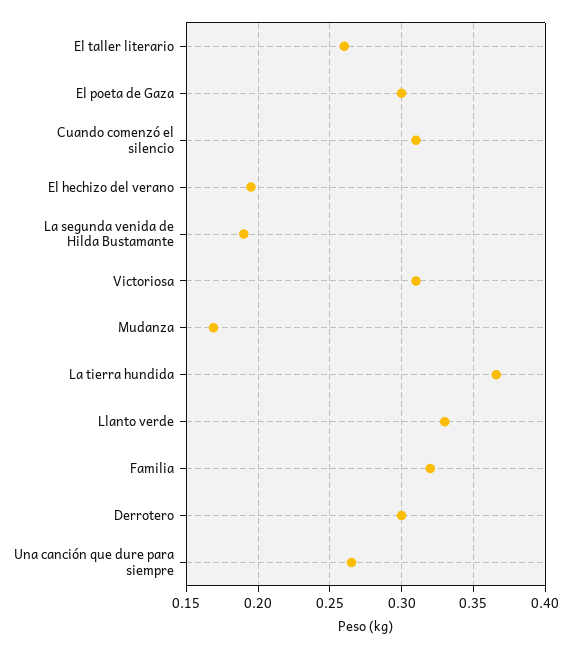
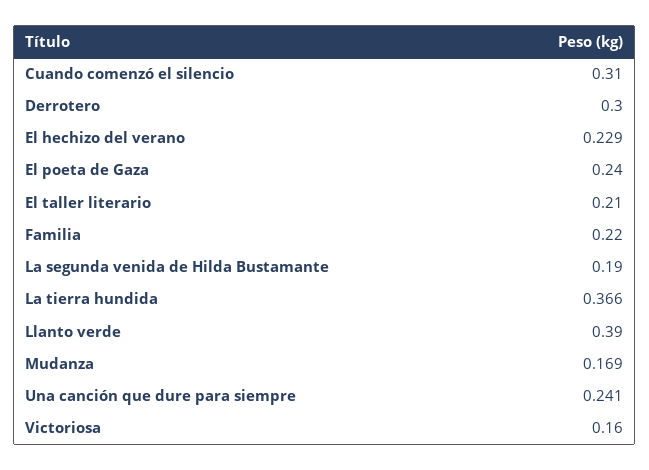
  {
-   "El taller literario": 0.26,
+   "El taller literario": 0.21,
-   "El poeta de Gaza": 0.3,
+   "El poeta de Gaza": 0.24,
    "Cuando comenzó el silencio": 0.31,
-   "El hechizo del verano": 0.195,
+   "El hechizo del verano": 0.229,
    "La segunda venida de Hilda Bustamante": 0.19,
-   "Victoriosa": 0.31,
+   "Victoriosa": 0.16,
    "Mudanza": 0.169,
    "La tierra hundida": 0.366,
-   "Llanto verde": 0.33,
+   "Llanto verde": 0.39,
-   "Familia": 0.32,
+   "Familia": 0.22,
    "Derrotero": 0.3,
-   "Una canción que dure para siempre": 0.265
+   "Una canción que dure para siempre": 0.241
  }

